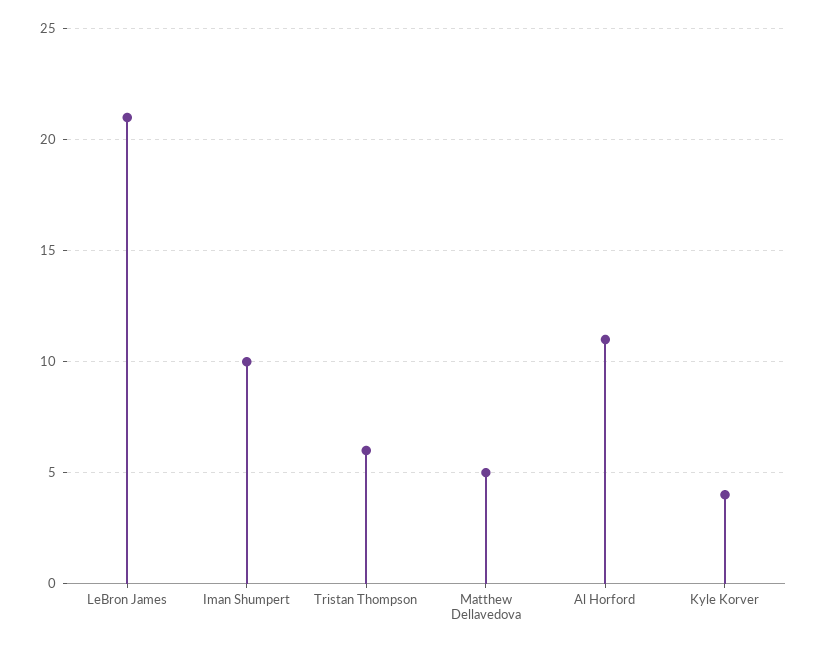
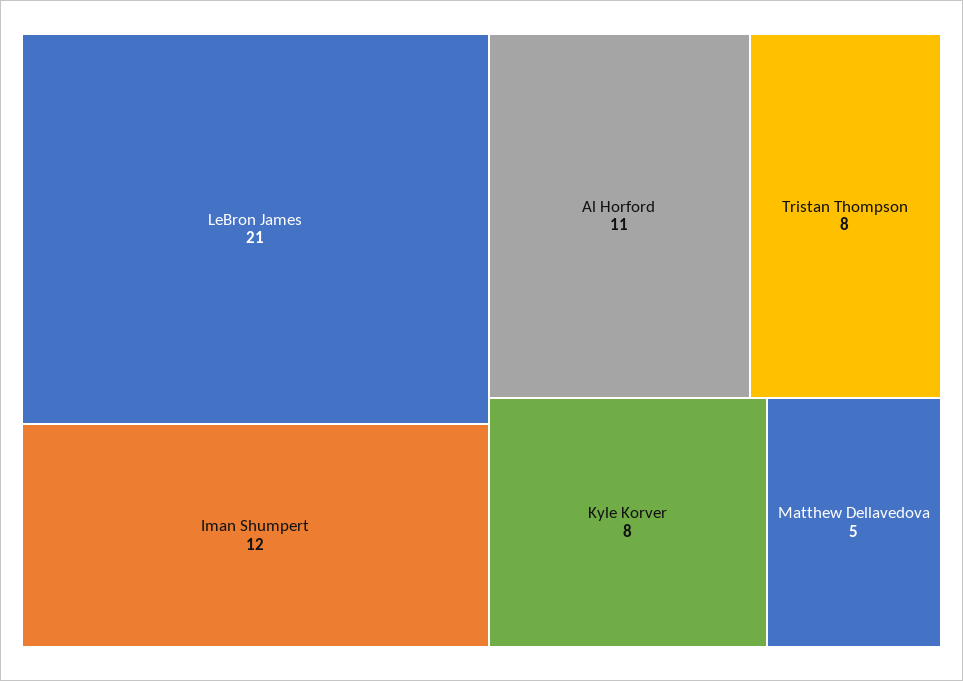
  {
    "LeBron James": 21,
-   "Iman Shumpert": 10,
+   "Iman Shumpert": 12,
-   "Tristan Thompson": 6,
+   "Tristan Thompson": 8,
    "Matthew Dellavedova": 5,
    "Al Horford": 11,
-   "Kyle Korver": 4
+   "Kyle Korver": 8
  }

